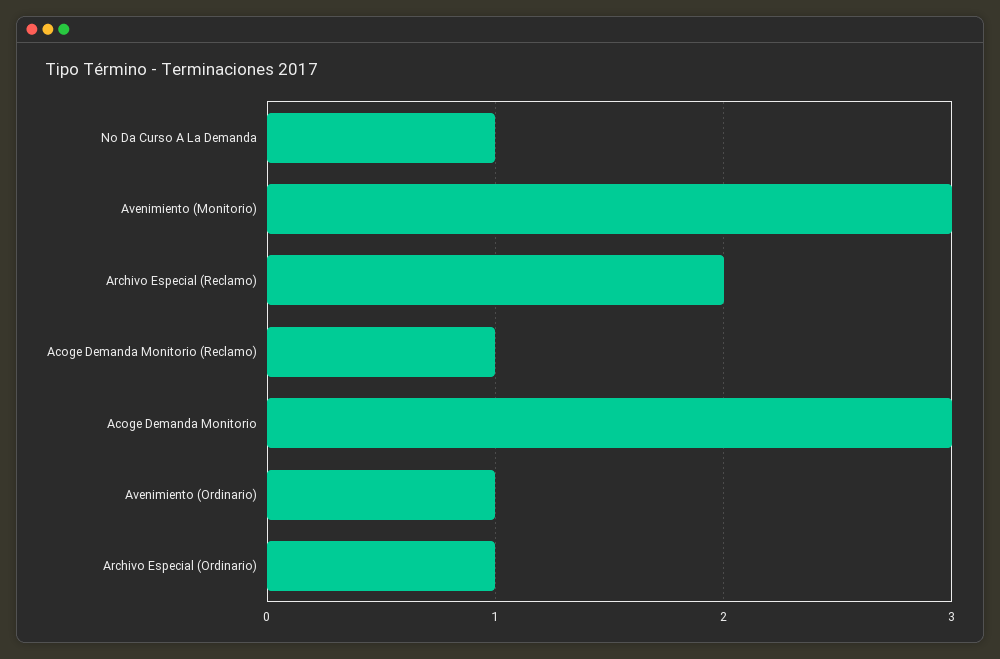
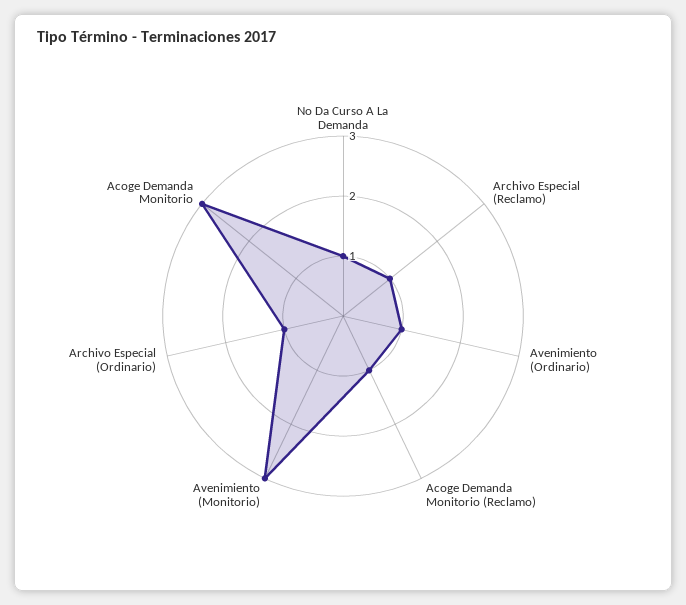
  {
    "No Da Curso A La Demanda": 1,
    "Avenimiento (Monitorio)": 3,
-   "Archivo Especial (Reclamo)": 2,
+   "Archivo Especial (Reclamo)": 1,
    "Acoge Demanda Monitorio (Reclamo)": 1,
    "Acoge Demanda Monitorio": 3,
    "Avenimiento (Ordinario)": 1,
    "Archivo Especial (Ordinario)": 1
  }

